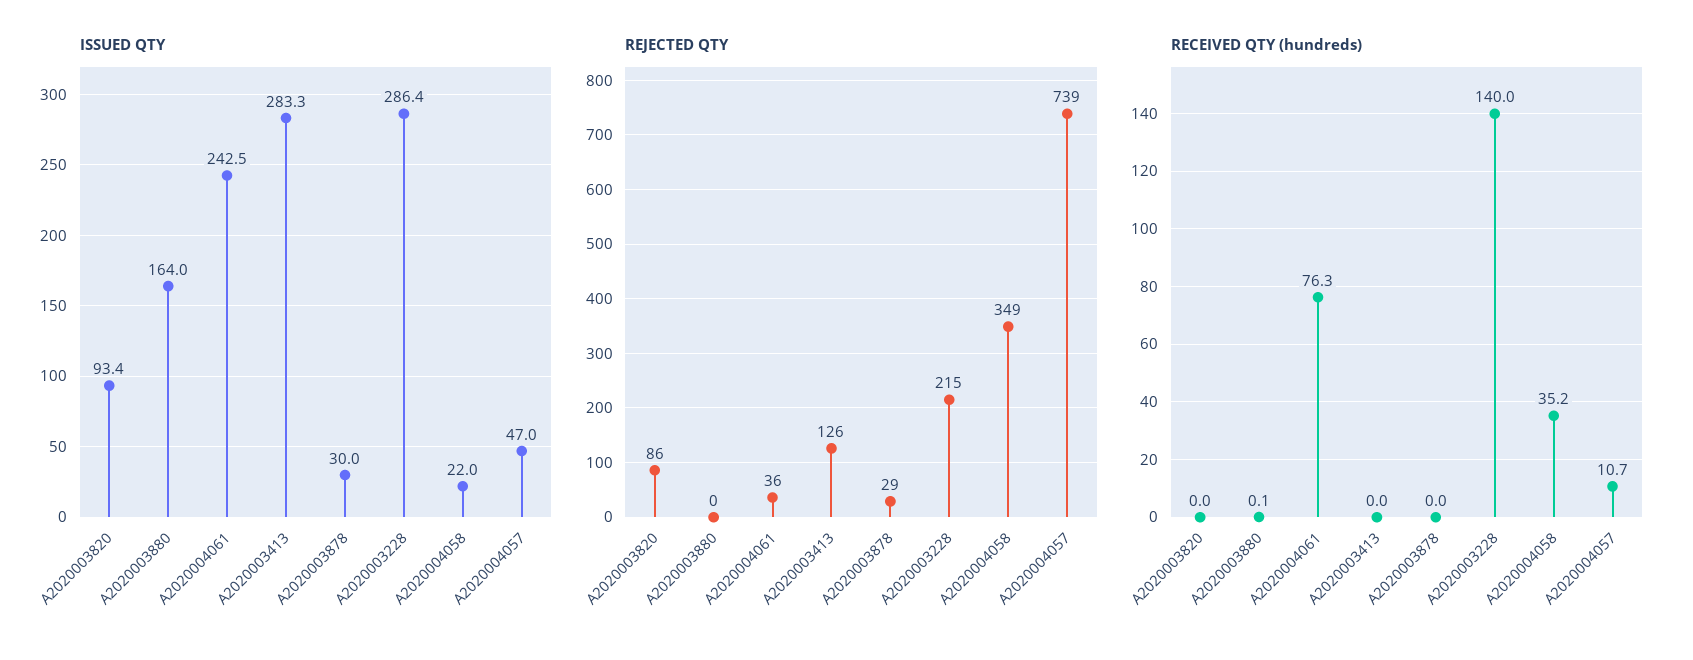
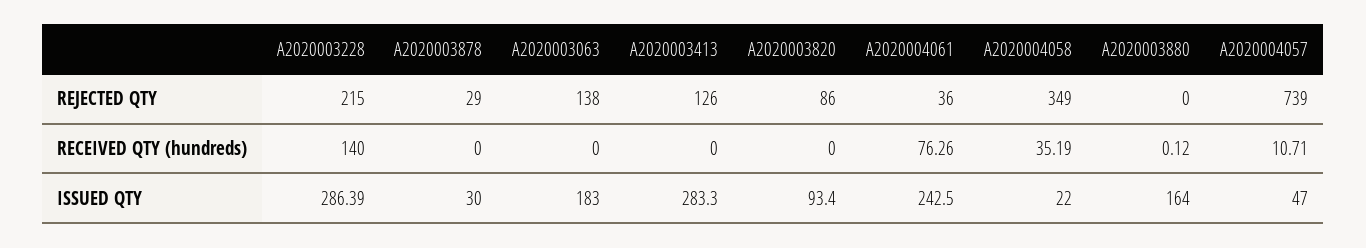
  {
    "ISSUED QTY": {
      "A2020003820": 93.4,
      "A2020003880": 164,
      "A2020004061": 242.5,
      "A2020003413": 283.3,
      "A2020003878": 30,
      "A2020003228": 286.39,
      "A2020004058": 22,
-     "A2020004057": 47
+     "A2020004057": 47,
+     "A2020003063": 183
    },
    "REJECTED QTY": {
      "A2020003820": 86,
      "A2020003880": 0,
      "A2020004061": 36,
      "A2020003413": 126,
      "A2020003878": 29,
      "A2020003228": 215,
      "A2020004058": 349,
-     "A2020004057": 739
+     "A2020004057": 739,
+     "A2020003063": 138
    },
    "RECEIVED QTY (hundreds)": {
      "A2020003820": 0,
      "A2020003880": 0.12,
      "A2020004061": 76.26,
      "A2020003413": 0,
      "A2020003878": 0,
      "A2020003228": 140,
      "A2020004058": 35.19,
-     "A2020004057": 10.71
+     "A2020004057": 10.71,
+     "A2020003063": 0
    }
  }

